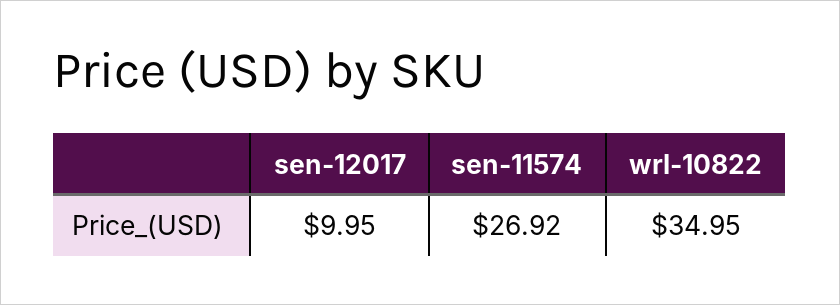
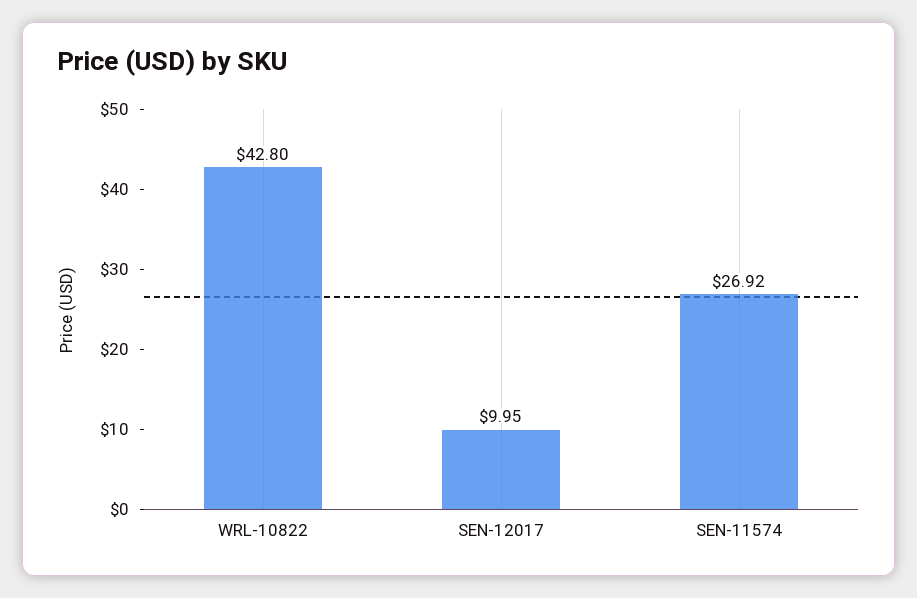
  {
    "sen-12017": 9.95,
    "sen-11574": 26.92,
-   "wrl-10822": 34.95
+   "wrl-10822": 42.8
  }

